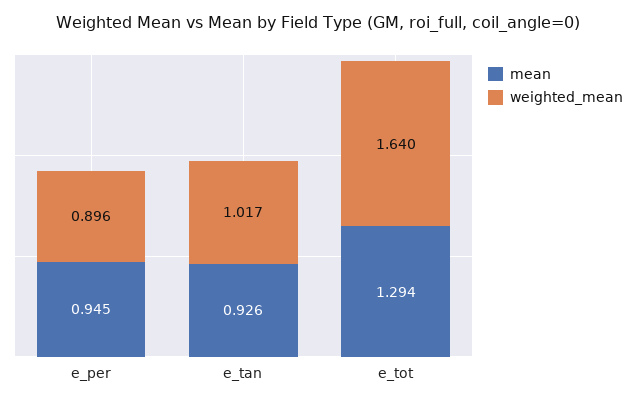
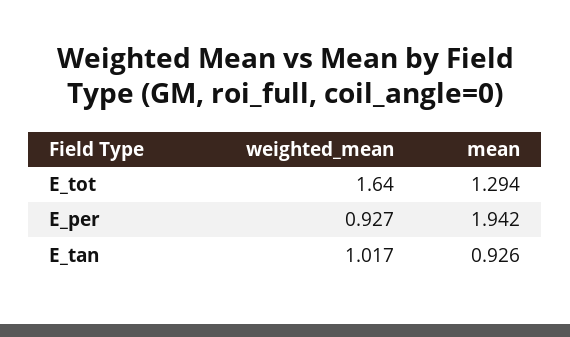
  {
    "mean": {
-     "e_per": 0.945,
+     "e_per": 1.942,
      "e_tan": 0.926,
      "e_tot": 1.294
    },
    "weighted_mean": {
-     "e_per": 0.896,
+     "e_per": 0.927,
      "e_tan": 1.017,
      "e_tot": 1.64
    }
  }

